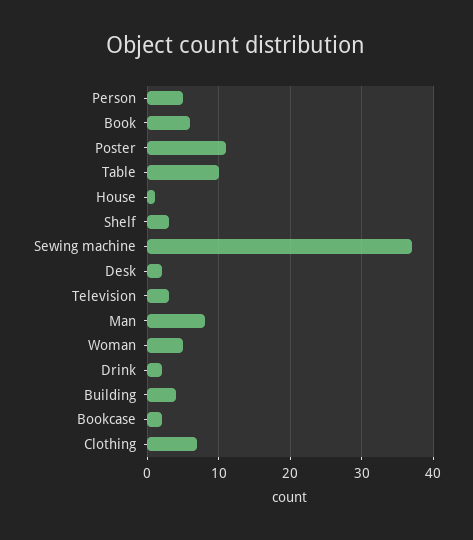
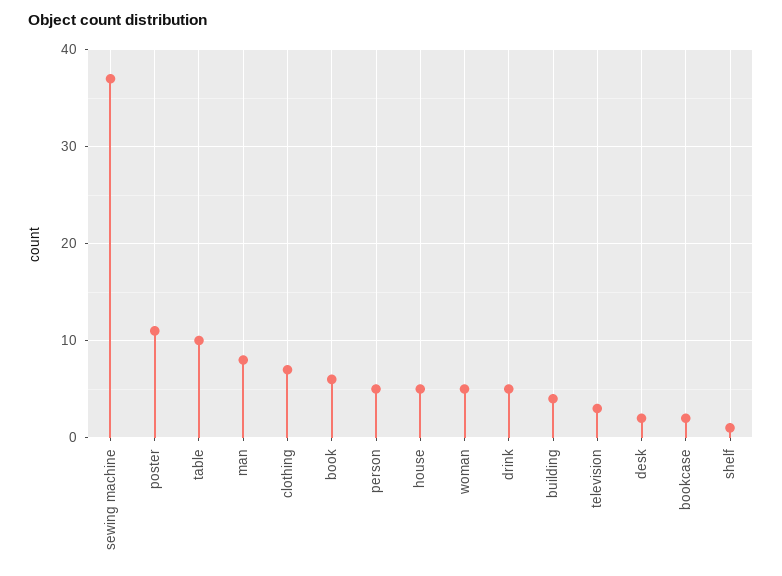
  {
    "Person": 5,
    "Book": 6,
    "Poster": 11,
    "Table": 10,
-   "House": 1,
+   "House": 5,
-   "Shelf": 3,
+   "Shelf": 1,
    "Sewing machine": 37,
    "Desk": 2,
    "Television": 3,
    "Man": 8,
    "Woman": 5,
-   "Drink": 2,
+   "Drink": 5,
    "Building": 4,
    "Bookcase": 2,
    "Clothing": 7
  }

